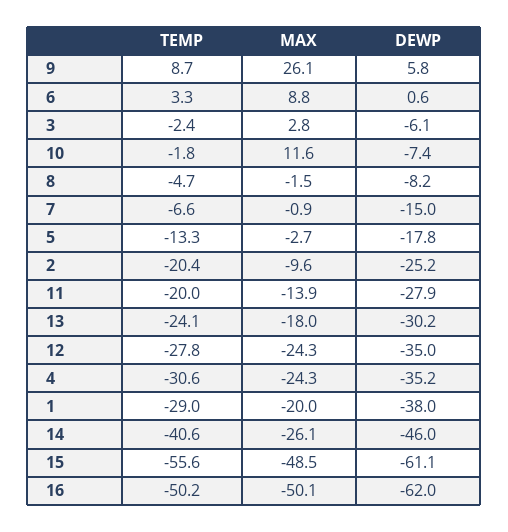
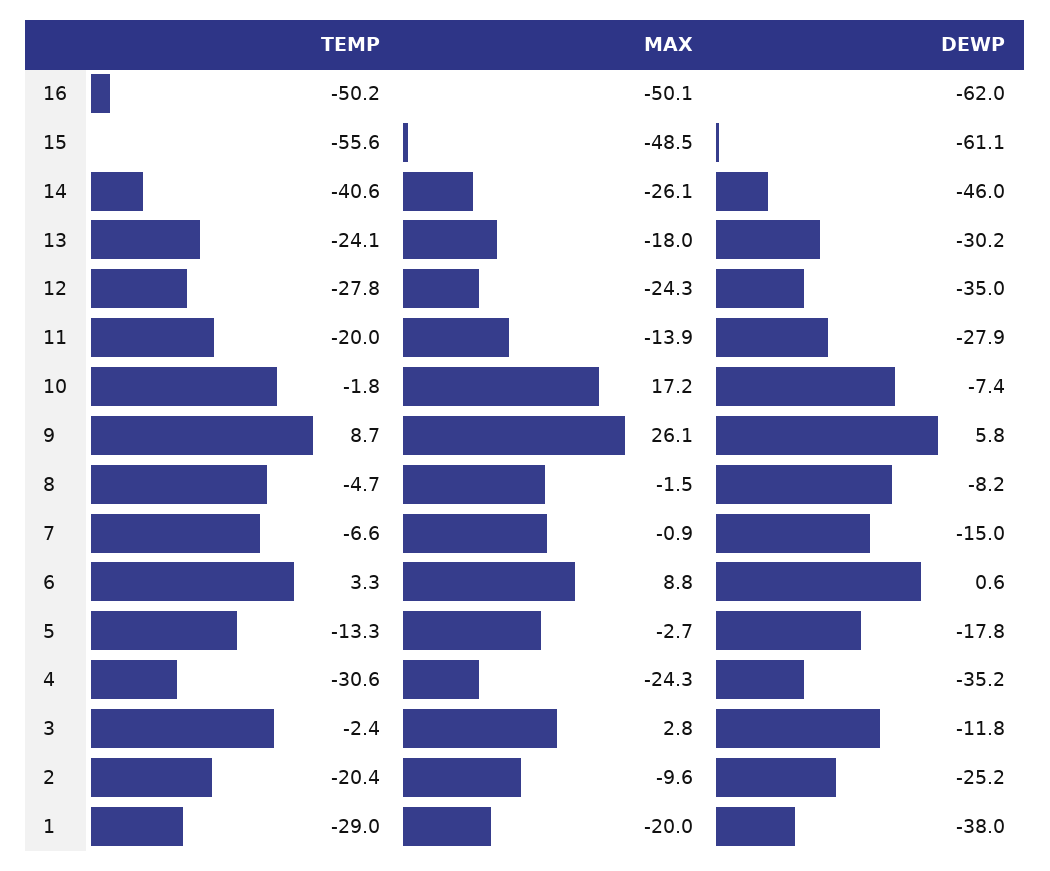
  {
    "TEMP": {
      "9": 8.7,
      "6": 3.3,
      "3": -2.4,
      "10": -1.8,
      "8": -4.7,
      "7": -6.6,
      "5": -13.3,
      "2": -20.4,
      "11": -20,
      "13": -24.1,
      "12": -27.8,
      "4": -30.6,
      "1": -29,
      "14": -40.6,
      "15": -55.6,
      "16": -50.2
    },
    "MAX": {
      "9": 26.1,
      "6": 8.8,
      "3": 2.8,
-     "10": 11.6,
+     "10": 17.2,
      "8": -1.5,
      "7": -0.9,
      "5": -2.7,
      "2": -9.6,
      "11": -13.9,
      "13": -18,
      "12": -24.3,
      "4": -24.3,
      "1": -20,
      "14": -26.1,
      "15": -48.5,
      "16": -50.1
    },
    "DEWP": {
      "9": 5.8,
      "6": 0.6,
-     "3": -6.1,
+     "3": -11.8,
      "10": -7.4,
      "8": -8.2,
      "7": -15,
      "5": -17.8,
      "2": -25.2,
      "11": -27.9,
      "13": -30.2,
      "12": -35,
      "4": -35.2,
      "1": -38,
      "14": -46,
      "15": -61.1,
      "16": -62
    }
  }

